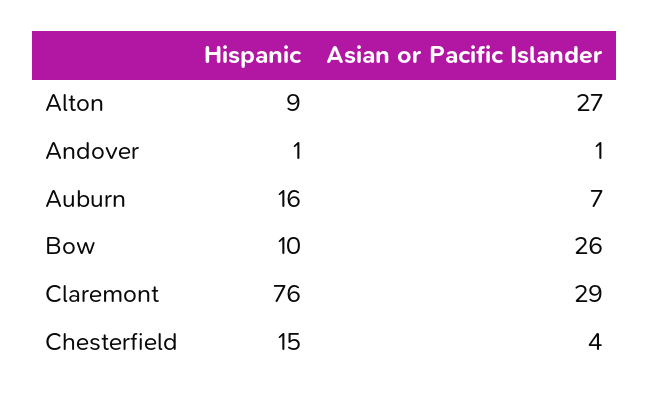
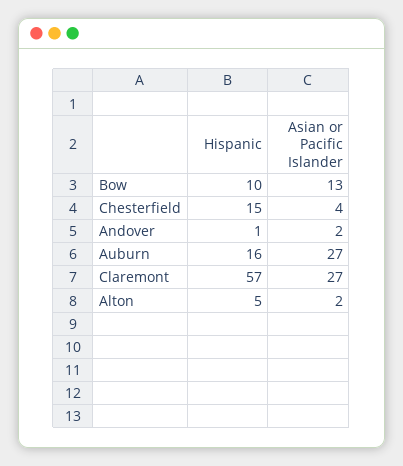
  {
    "Hispanic": {
-     "Alton": 9,
+     "Alton": 5,
      "Andover": 1,
      "Auburn": 16,
      "Bow": 10,
-     "Claremont": 76,
+     "Claremont": 57,
      "Chesterfield": 15
    },
    "Asian or Pacific Islander": {
-     "Alton": 27,
+     "Alton": 2,
-     "Andover": 1,
+     "Andover": 2,
-     "Auburn": 7,
+     "Auburn": 27,
-     "Bow": 26,
+     "Bow": 13,
-     "Claremont": 29,
+     "Claremont": 27,
      "Chesterfield": 4
    }
  }

